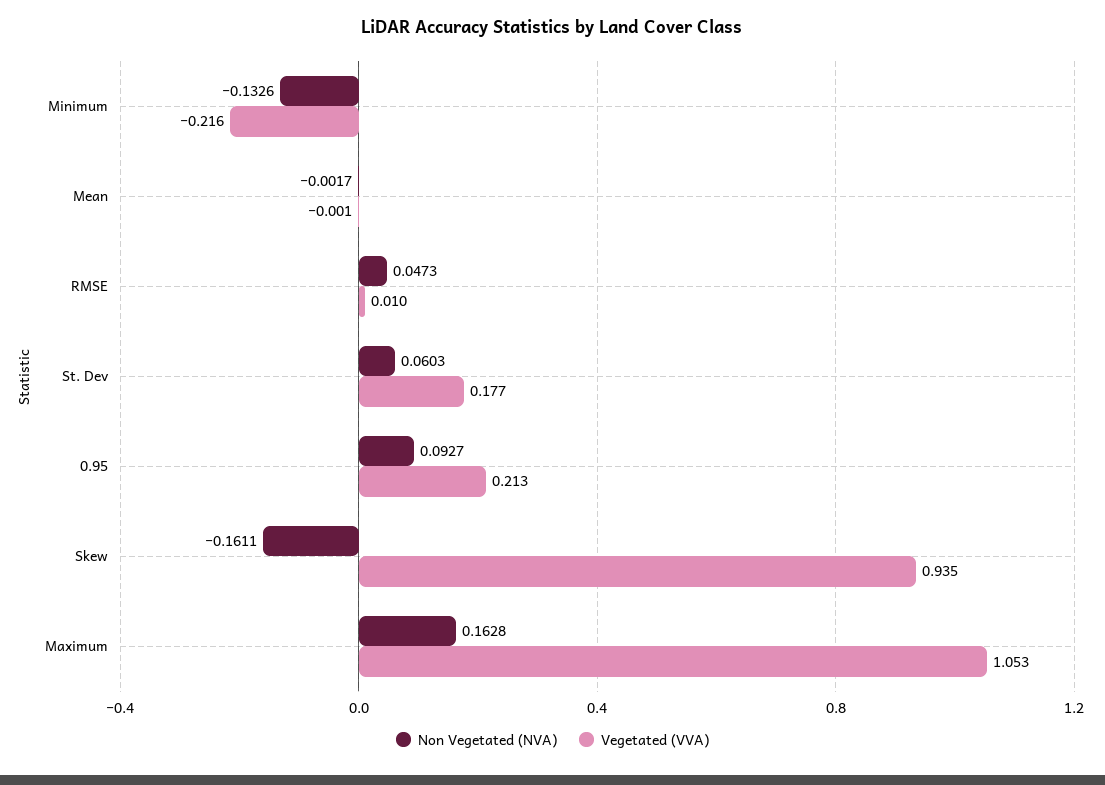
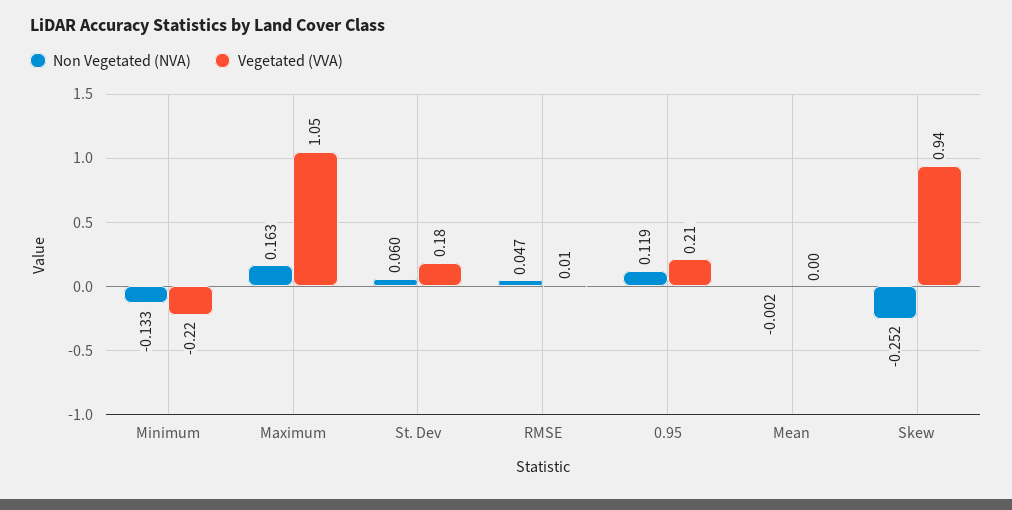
  {
    "Non Vegetated (NVA)": {
      "Minimum": -0.1326,
      "Mean": -0.0017,
      "RMSE": 0.0473,
      "St. Dev": 0.0603,
-     "0.95": 0.0927,
+     "0.95": 0.119,
-     "Skew": -0.1611,
+     "Skew": -0.252,
      "Maximum": 0.1628
    },
    "Vegetated (VVA)": {
      "Minimum": -0.216,
      "Mean": -0.001,
      "RMSE": 0.01,
      "St. Dev": 0.177,
      "0.95": 0.213,
      "Skew": 0.935,
      "Maximum": 1.053
    }
  }

